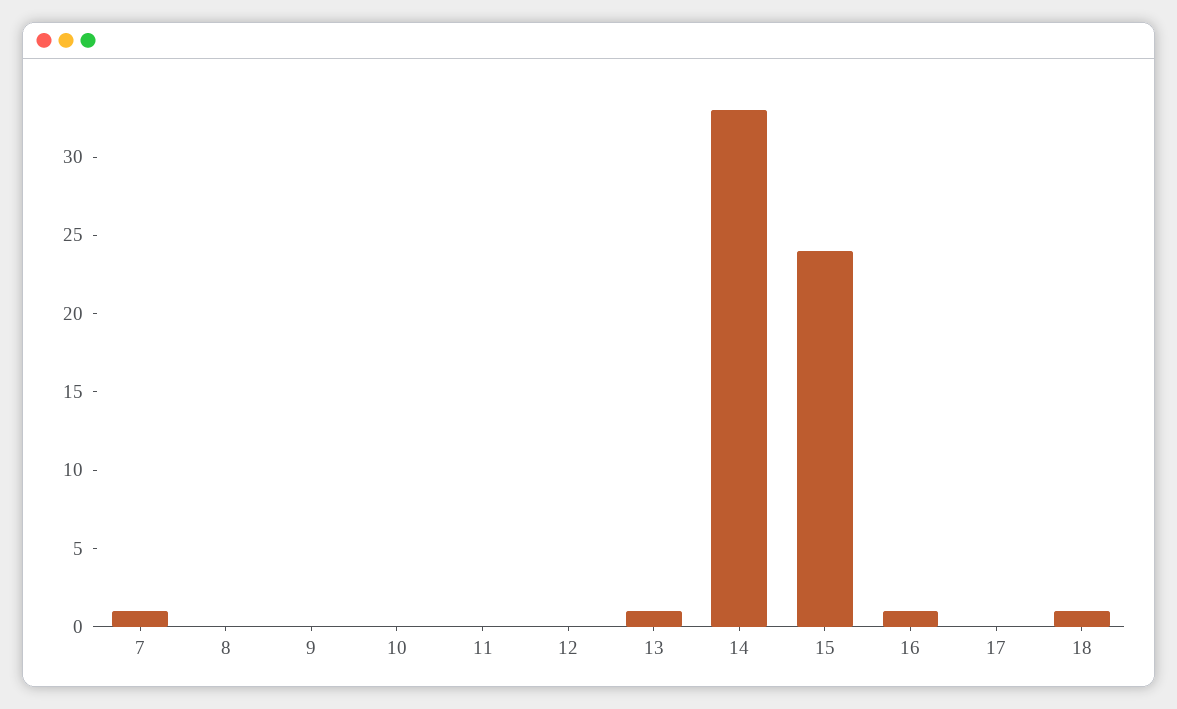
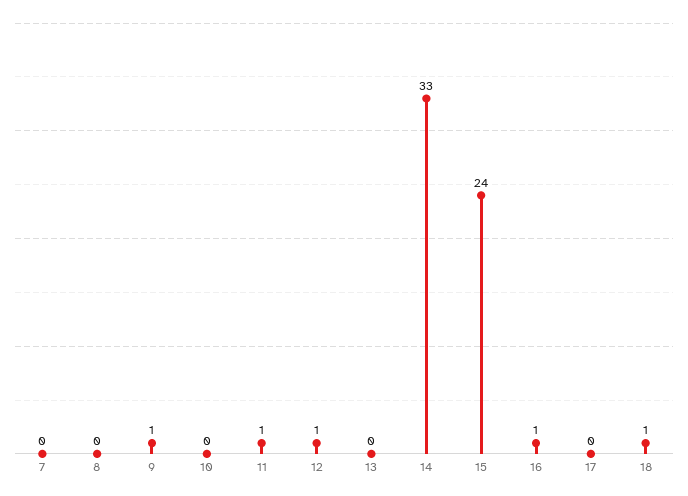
  {
-   "7": 1,
+   "7": 0,
    "8": 0,
-   "9": 0,
+   "9": 1,
    "10": 0,
-   "11": 0,
+   "11": 1,
-   "12": 0,
+   "12": 1,
-   "13": 1,
+   "13": 0,
    "14": 33,
    "15": 24,
    "16": 1,
    "17": 0,
    "18": 1
  }

